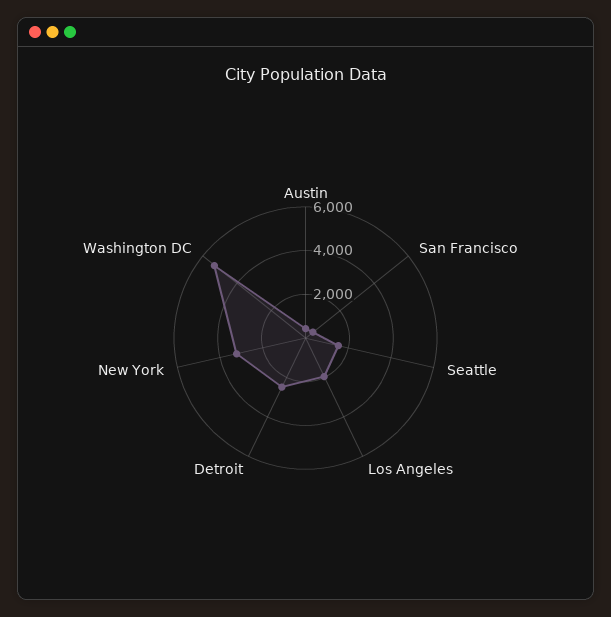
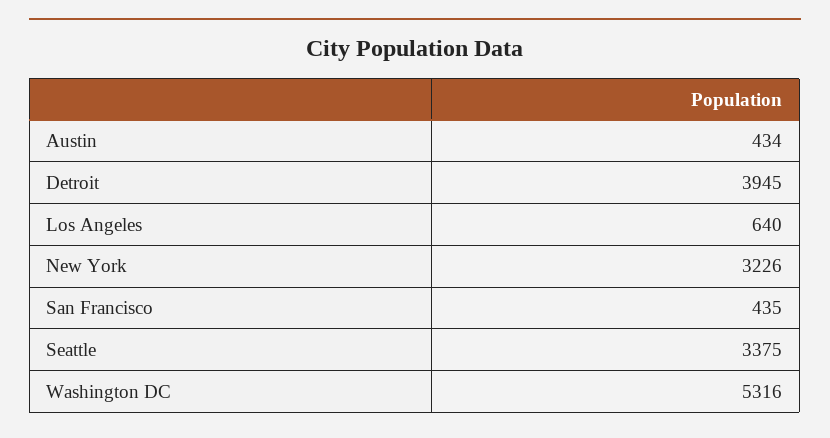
  {
    "Austin": 434,
    "San Francisco": 435,
-   "Seattle": 1500,
+   "Seattle": 3375,
-   "Los Angeles": 2000,
+   "Los Angeles": 640,
-   "Detroit": 2500,
+   "Detroit": 3945,
    "New York": 3226,
    "Washington DC": 5316
  }

